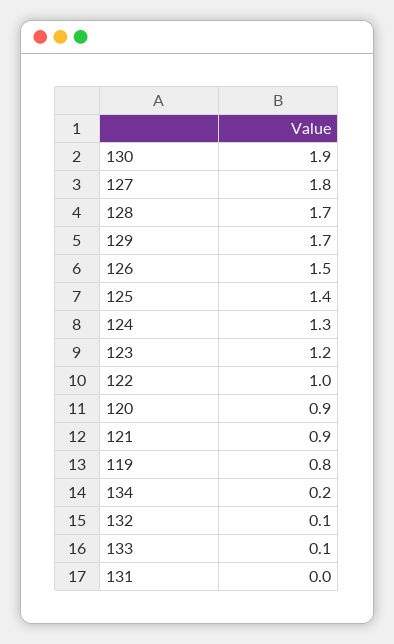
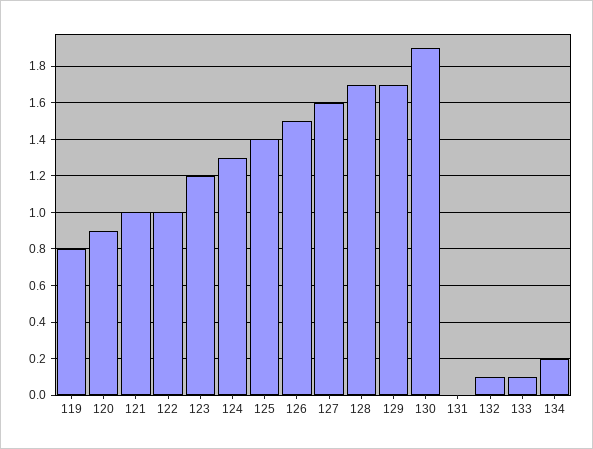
  {
    "130": 1.9,
-   "127": 1.8,
+   "127": 1.6,
    "128": 1.7,
    "129": 1.7,
    "126": 1.5,
    "125": 1.4,
    "124": 1.3,
    "123": 1.2,
    "122": 1,
    "120": 0.9,
-   "121": 0.9,
+   "121": 1,
    "119": 0.8,
    "134": 0.2,
    "132": 0.1,
    "133": 0.1,
    "131": 0
  }

